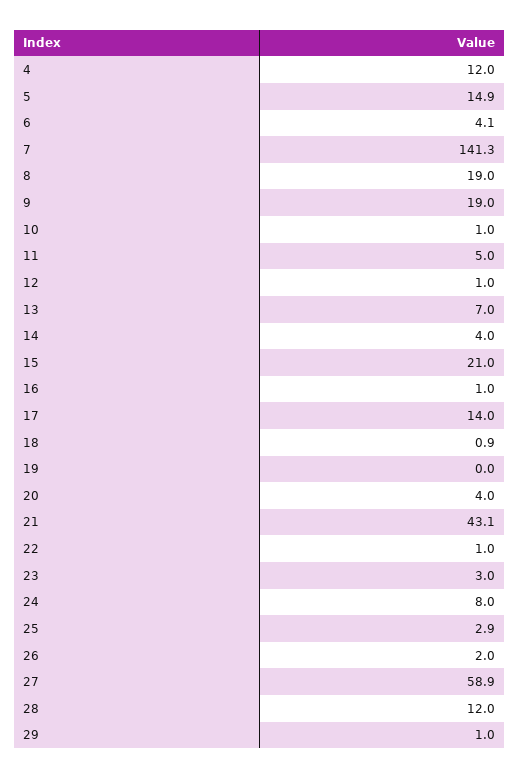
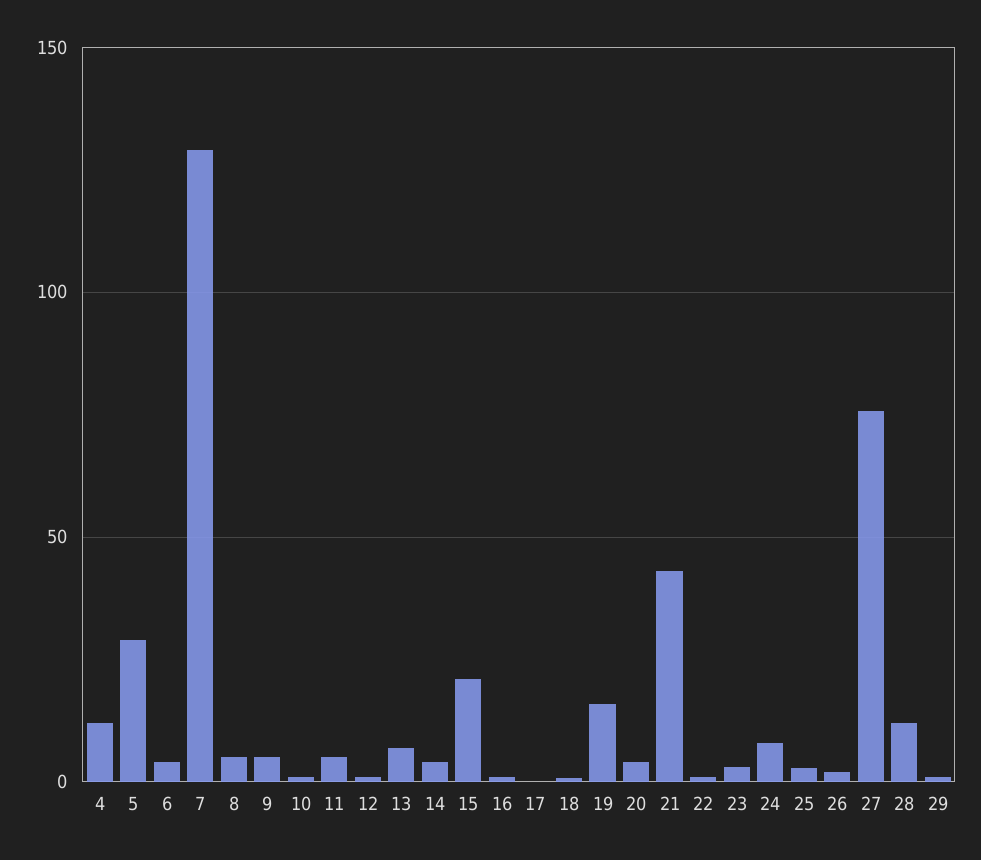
  {
    "4": 12,
-   "5": 14.9,
+   "5": 30,
    "6": 4.1,
-   "7": 141.3,
+   "7": 130,
-   "8": 19,
+   "8": 5,
-   "9": 19,
+   "9": 5,
    "10": 1,
    "11": 5,
    "12": 1,
    "13": 7,
    "14": 4,
    "15": 21,
    "16": 1,
-   "17": 14,
+   "17": 0,
    "18": 0.9,
-   "19": 0,
+   "19": 15,
    "20": 4,
    "21": 43.1,
    "22": 1,
    "23": 3,
    "24": 8,
    "25": 2.9,
    "26": 2,
-   "27": 58.9,
+   "27": 75,
    "28": 12,
    "29": 1
  }

